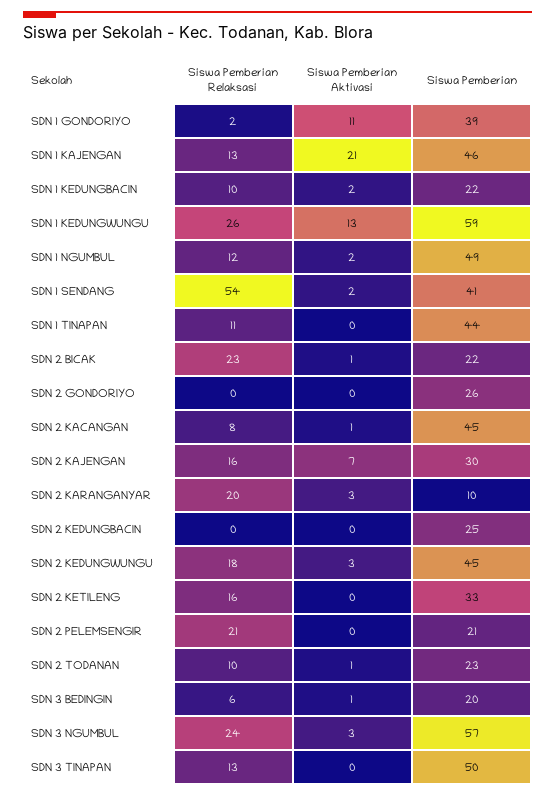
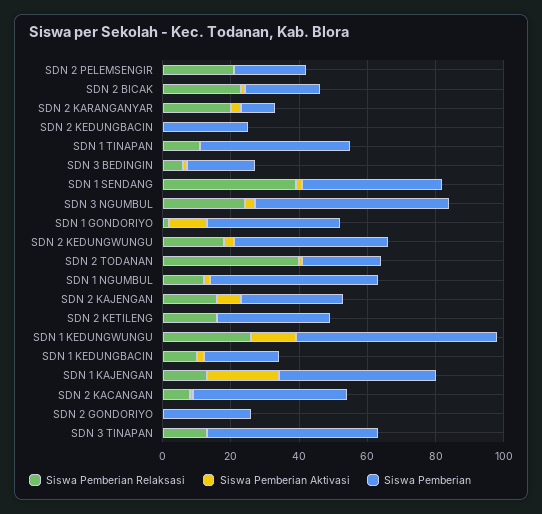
  {
    "Siswa Pemberian Relaksasi": {
      "SDN 1 GONDORIYO": 2,
      "SDN 1 KAJENGAN": 13,
      "SDN 1 KEDUNGBACIN": 10,
      "SDN 1 KEDUNGWUNGU": 26,
      "SDN 1 NGUMBUL": 12,
-     "SDN 1 SENDANG": 54,
+     "SDN 1 SENDANG": 40,
      "SDN 1 TINAPAN": 11,
      "SDN 2 BICAK": 23,
      "SDN 2 GONDORIYO": 0,
      "SDN 2 KACANGAN": 8,
      "SDN 2 KAJENGAN": 16,
      "SDN 2 KARANGANYAR": 20,
      "SDN 2 KEDUNGBACIN": 0,
      "SDN 2 KEDUNGWUNGU": 18,
      "SDN 2 KETILENG": 16,
      "SDN 2 PELEMSENGIR": 21,
-     "SDN 2 TODANAN": 10,
+     "SDN 2 TODANAN": 40,
      "SDN 3 BEDINGIN": 6,
      "SDN 3 NGUMBUL": 24,
      "SDN 3 TINAPAN": 13
    },
    "Siswa Pemberian Aktivasi": {
      "SDN 1 GONDORIYO": 11,
      "SDN 1 KAJENGAN": 21,
      "SDN 1 KEDUNGBACIN": 2,
      "SDN 1 KEDUNGWUNGU": 13,
      "SDN 1 NGUMBUL": 2,
      "SDN 1 SENDANG": 2,
      "SDN 1 TINAPAN": 0,
      "SDN 2 BICAK": 1,
      "SDN 2 GONDORIYO": 0,
      "SDN 2 KACANGAN": 1,
      "SDN 2 KAJENGAN": 7,
      "SDN 2 KARANGANYAR": 3,
      "SDN 2 KEDUNGBACIN": 0,
      "SDN 2 KEDUNGWUNGU": 3,
      "SDN 2 KETILENG": 0,
      "SDN 2 PELEMSENGIR": 0,
      "SDN 2 TODANAN": 1,
      "SDN 3 BEDINGIN": 1,
      "SDN 3 NGUMBUL": 3,
      "SDN 3 TINAPAN": 0
    },
    "Siswa Pemberian": {
      "SDN 1 GONDORIYO": 39,
      "SDN 1 KAJENGAN": 46,
      "SDN 1 KEDUNGBACIN": 22,
      "SDN 1 KEDUNGWUNGU": 59,
      "SDN 1 NGUMBUL": 49,
      "SDN 1 SENDANG": 41,
      "SDN 1 TINAPAN": 44,
      "SDN 2 BICAK": 22,
      "SDN 2 GONDORIYO": 26,
      "SDN 2 KACANGAN": 45,
      "SDN 2 KAJENGAN": 30,
      "SDN 2 KARANGANYAR": 10,
      "SDN 2 KEDUNGBACIN": 25,
      "SDN 2 KEDUNGWUNGU": 45,
      "SDN 2 KETILENG": 33,
      "SDN 2 PELEMSENGIR": 21,
      "SDN 2 TODANAN": 23,
      "SDN 3 BEDINGIN": 20,
      "SDN 3 NGUMBUL": 57,
      "SDN 3 TINAPAN": 50
    }
  }

